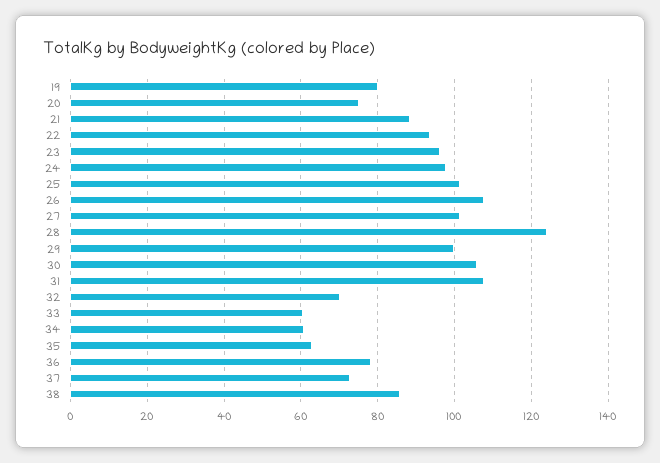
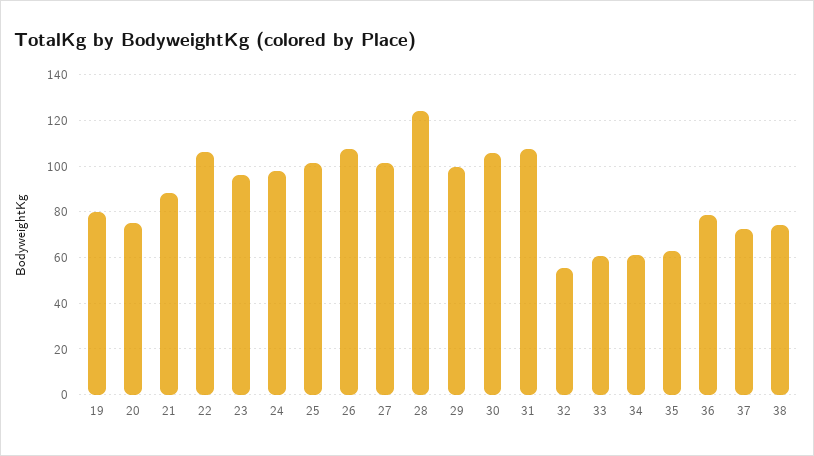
  {
    "19": 80,
    "20": 76,
    "21": 88,
-   "22": 94,
+   "22": 105,
    "23": 96,
    "24": 98,
    "25": 102,
    "26": 108,
    "27": 102,
    "28": 124,
    "29": 100,
    "30": 106,
    "31": 108,
-   "32": 70,
+   "32": 55,
    "33": 60,
    "34": 60,
    "35": 64,
    "36": 78,
    "37": 72,
-   "38": 86
+   "38": 75
  }

